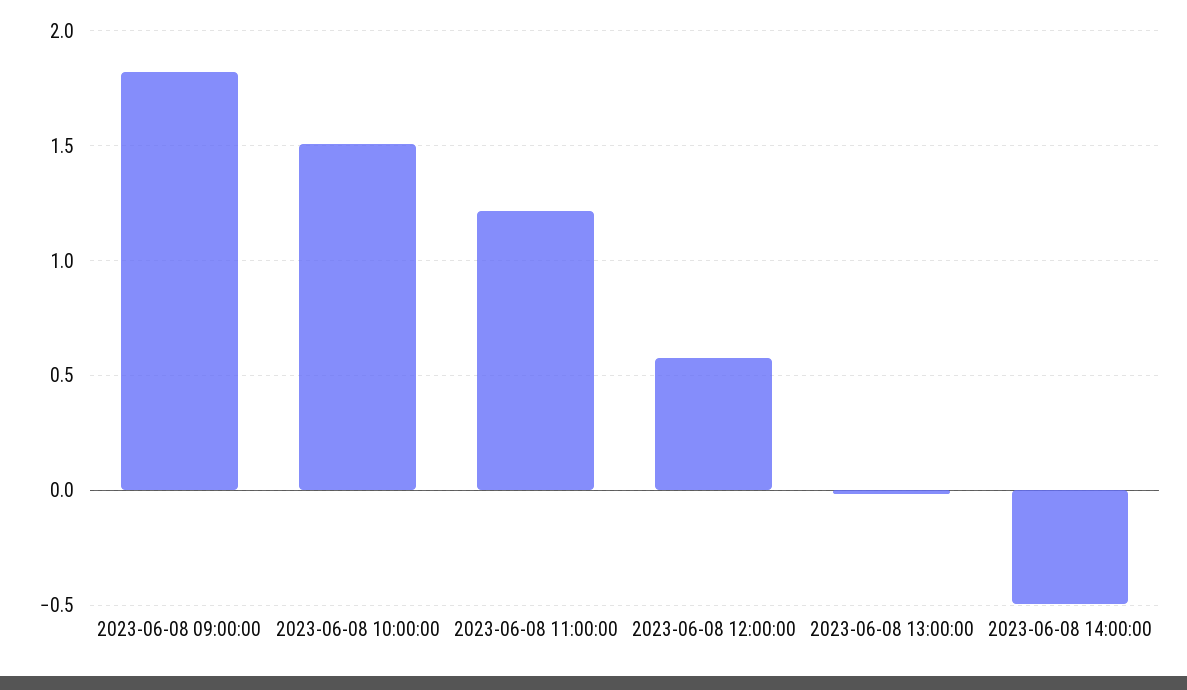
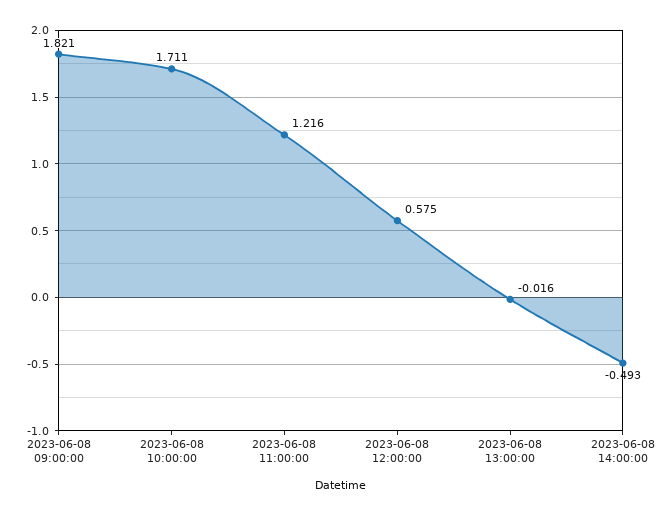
  {
    "2023-06-08 09:00:00": 1.821,
-   "2023-06-08 10:00:00": 1.5,
+   "2023-06-08 10:00:00": 1.711,
    "2023-06-08 11:00:00": 1.216,
    "2023-06-08 12:00:00": 0.575,
    "2023-06-08 13:00:00": -0.016,
    "2023-06-08 14:00:00": -0.493
  }

